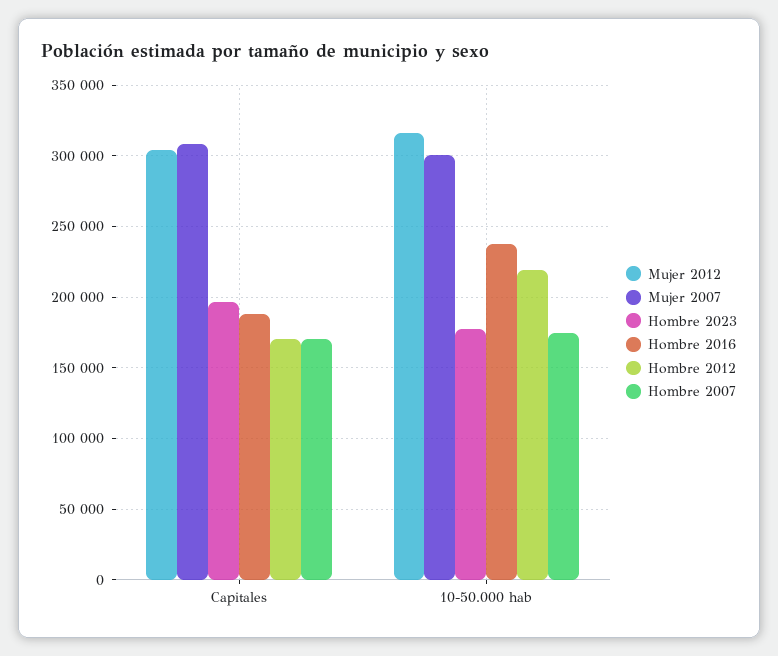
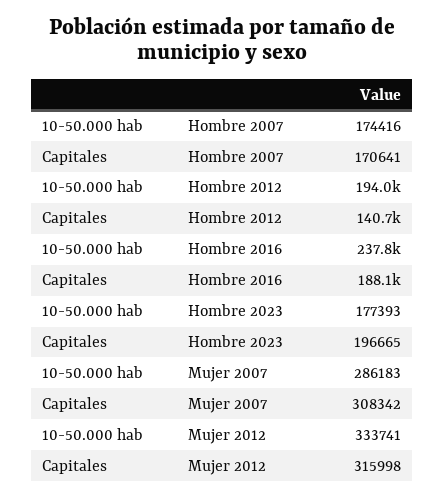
  {
    "Mujer 2012": {
-     "Capitales": 305000,
+     "Capitales": 315998,
-     "10-50.000 hab": 315000
+     "10-50.000 hab": 333741
    },
    "Mujer 2007": {
      "Capitales": 308342,
-     "10-50.000 hab": 300000
+     "10-50.000 hab": 286183
    },
    "Hombre 2023": {
      "Capitales": 196665,
      "10-50.000 hab": 177393
    },
    "Hombre 2016": {
      "Capitales": 188100,
      "10-50.000 hab": 237800
    },
    "Hombre 2012": {
-     "Capitales": 170000,
+     "Capitales": 140700,
-     "10-50.000 hab": 220000
+     "10-50.000 hab": 194000
    },
    "Hombre 2007": {
      "Capitales": 170641,
      "10-50.000 hab": 174416
    }
  }

